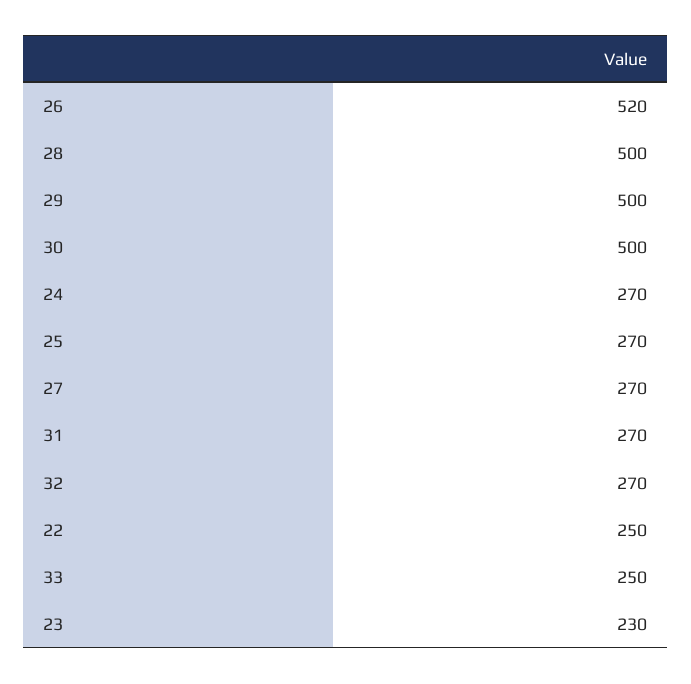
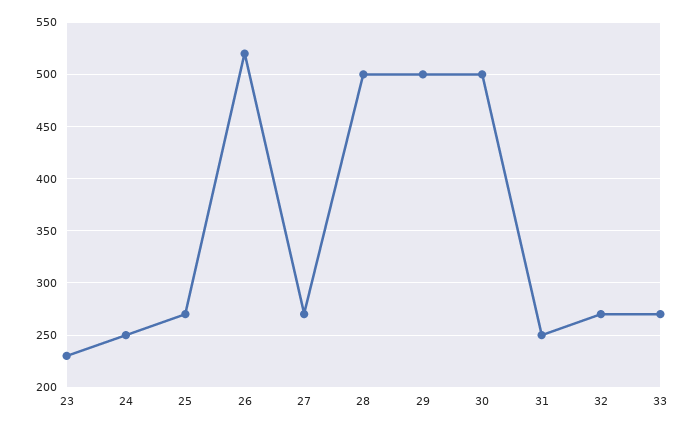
  {
    "26": 520,
    "28": 500,
    "29": 500,
    "30": 500,
-   "24": 270,
+   "24": 250,
    "25": 270,
    "27": 270,
-   "31": 270,
+   "31": 250,
    "32": 270,
-   "22": 250,
-   "33": 250,
+   "33": 270,
    "23": 230
  }

